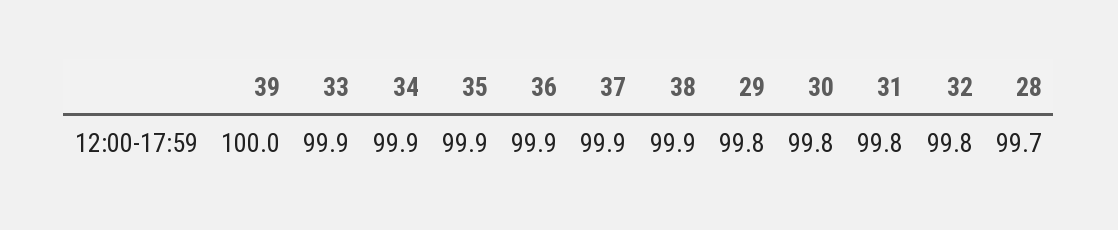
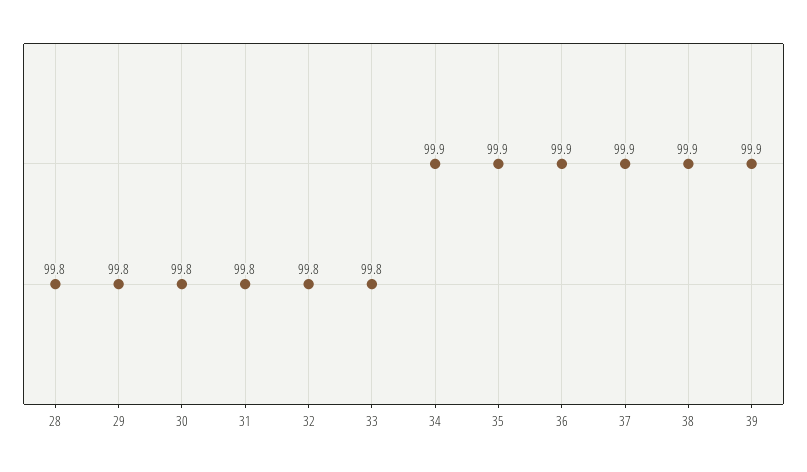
  {
-   "39": 100,
+   "39": 99.9,
-   "33": 99.9,
+   "33": 99.8,
    "34": 99.9,
    "35": 99.9,
    "36": 99.9,
    "37": 99.9,
    "38": 99.9,
    "29": 99.8,
    "30": 99.8,
    "31": 99.8,
    "32": 99.8,
-   "28": 99.7
+   "28": 99.8
  }

